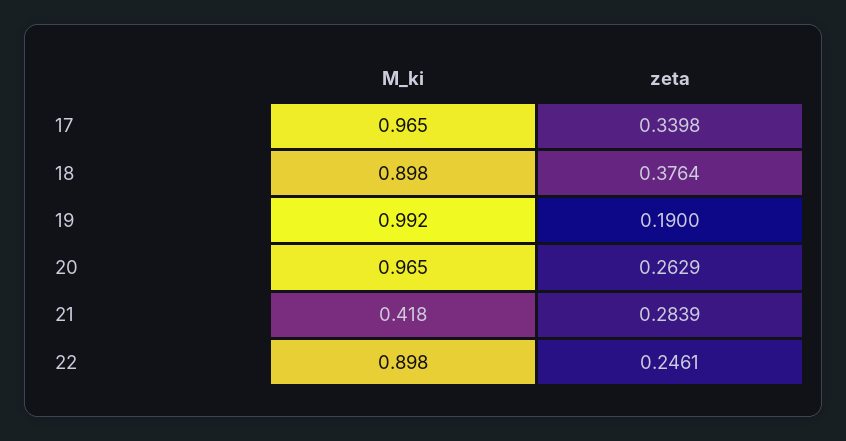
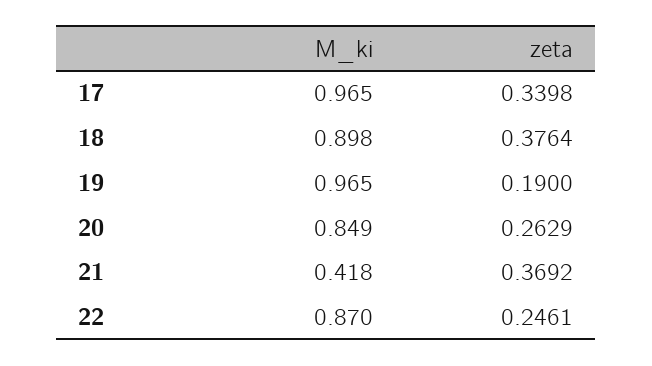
  {
    "M_ki": {
      "17": 0.965,
      "18": 0.898,
-     "19": 0.992,
+     "19": 0.965,
-     "20": 0.965,
+     "20": 0.849,
      "21": 0.418,
-     "22": 0.898
+     "22": 0.87
    },
    "zeta": {
      "17": 0.3398,
      "18": 0.3764,
      "19": 0.19,
      "20": 0.2629,
-     "21": 0.2839,
+     "21": 0.3692,
      "22": 0.2461
    }
  }

